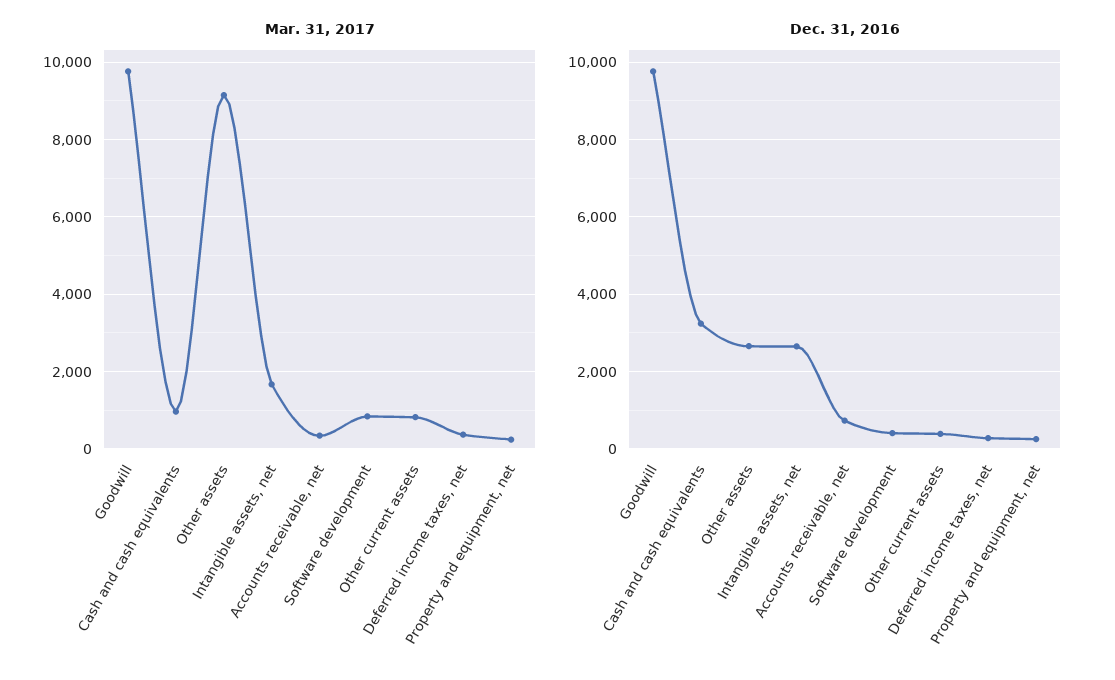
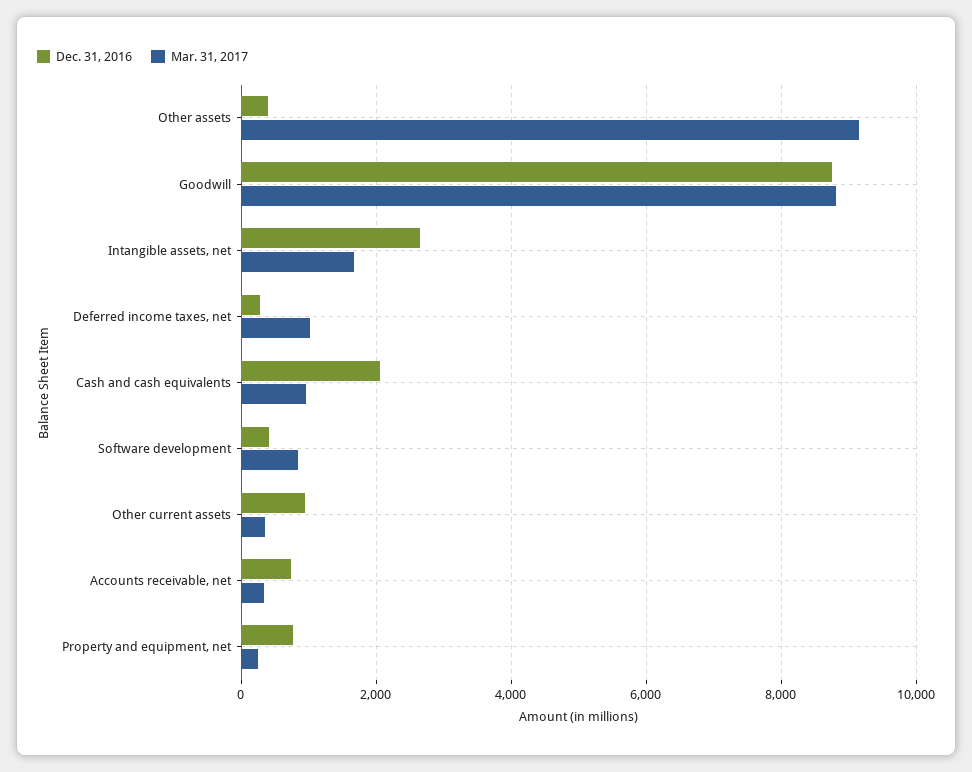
  {
    "Mar. 31, 2017": {
-     "Goodwill": 9800,
+     "Goodwill": 8800,
      "Cash and cash equivalents": 1000,
      "Other assets": 9200,
      "Intangible assets, net": 1600,
      "Accounts receivable, net": 400,
      "Software development": 800,
-     "Other current assets": 800,
+     "Other current assets": 400,
-     "Deferred income taxes, net": 400,
+     "Deferred income taxes, net": 1000,
      "Property and equipment, net": 200
    },
    "Dec. 31, 2016": {
-     "Goodwill": 9800,
+     "Goodwill": 8800,
-     "Cash and cash equivalents": 3200,
+     "Cash and cash equivalents": 2000,
-     "Other assets": 2600,
+     "Other assets": 400,
      "Intangible assets, net": 2600,
      "Accounts receivable, net": 800,
      "Software development": 400,
-     "Other current assets": 400,
+     "Other current assets": 1000,
      "Deferred income taxes, net": 200,
-     "Property and equipment, net": 200
+     "Property and equipment, net": 800
    }
  }

